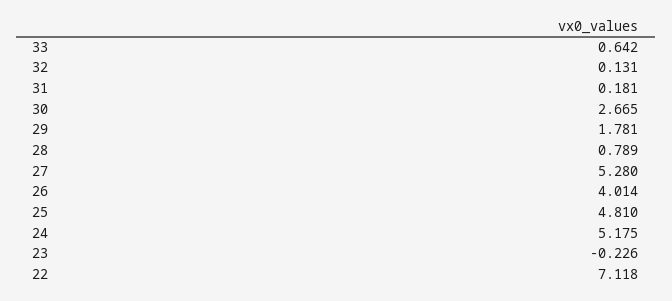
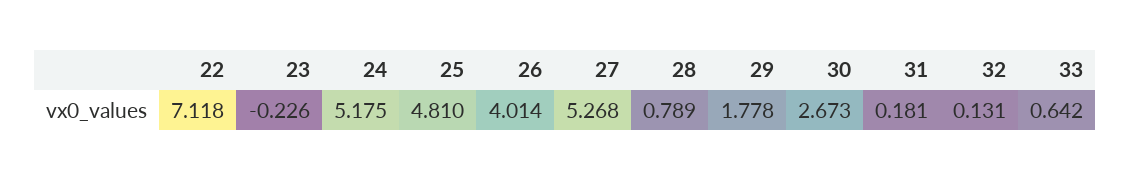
  {
    "33": 0.642,
    "32": 0.131,
    "31": 0.181,
-   "30": 2.665,
+   "30": 2.673,
-   "29": 1.781,
+   "29": 1.778,
    "28": 0.789,
-   "27": 5.28,
+   "27": 5.268,
    "26": 4.014,
    "25": 4.81,
    "24": 5.175,
    "23": -0.226,
    "22": 7.118
  }

